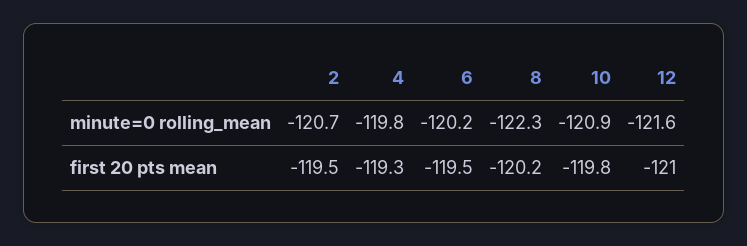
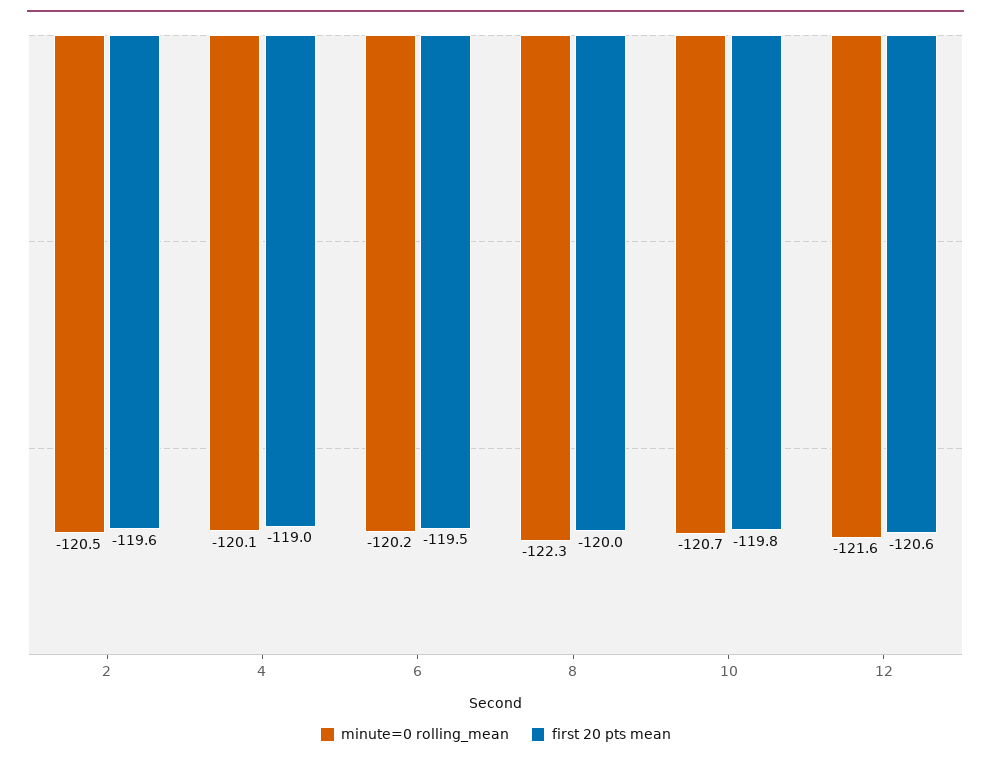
  {
    "minute=0 rolling_mean": {
-     "2": -120.7,
+     "2": -120.5,
-     "4": -119.8,
+     "4": -120.1,
      "6": -120.2,
      "8": -122.3,
-     "10": -120.9,
+     "10": -120.7,
      "12": -121.6
    },
    "first 20 pts mean": {
-     "2": -119.5,
+     "2": -119.6,
-     "4": -119.3,
+     "4": -119,
      "6": -119.5,
-     "8": -120.2,
+     "8": -120,
      "10": -119.8,
-     "12": -121
+     "12": -120.6
    }
  }

